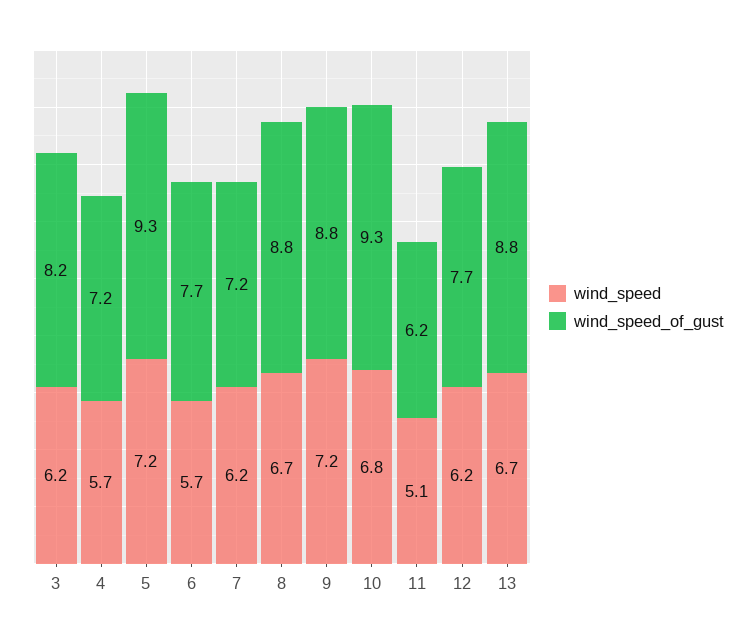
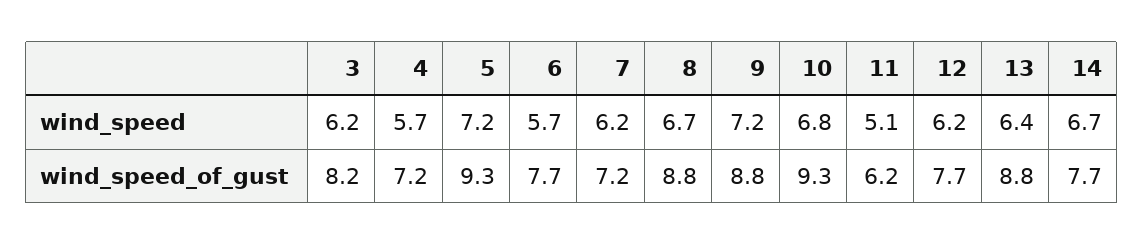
  {
    "wind_speed": {
      "3": 6.2,
      "4": 5.7,
      "5": 7.2,
      "6": 5.7,
      "7": 6.2,
      "8": 6.7,
      "9": 7.2,
      "10": 6.8,
      "11": 5.1,
      "12": 6.2,
-     "13": 6.7
+     "13": 6.4,
+     "14": 6.7
    },
    "wind_speed_of_gust": {
      "3": 8.2,
      "4": 7.2,
      "5": 9.3,
      "6": 7.7,
      "7": 7.2,
      "8": 8.8,
      "9": 8.8,
      "10": 9.3,
      "11": 6.2,
      "12": 7.7,
-     "13": 8.8
+     "13": 8.8,
+     "14": 7.7
    }
  }

